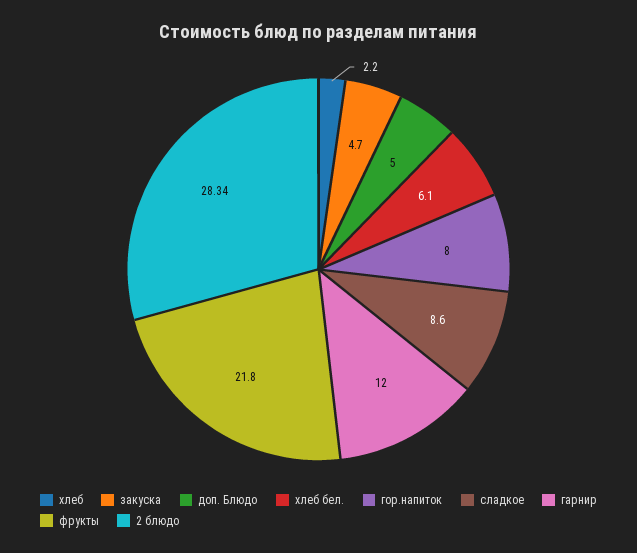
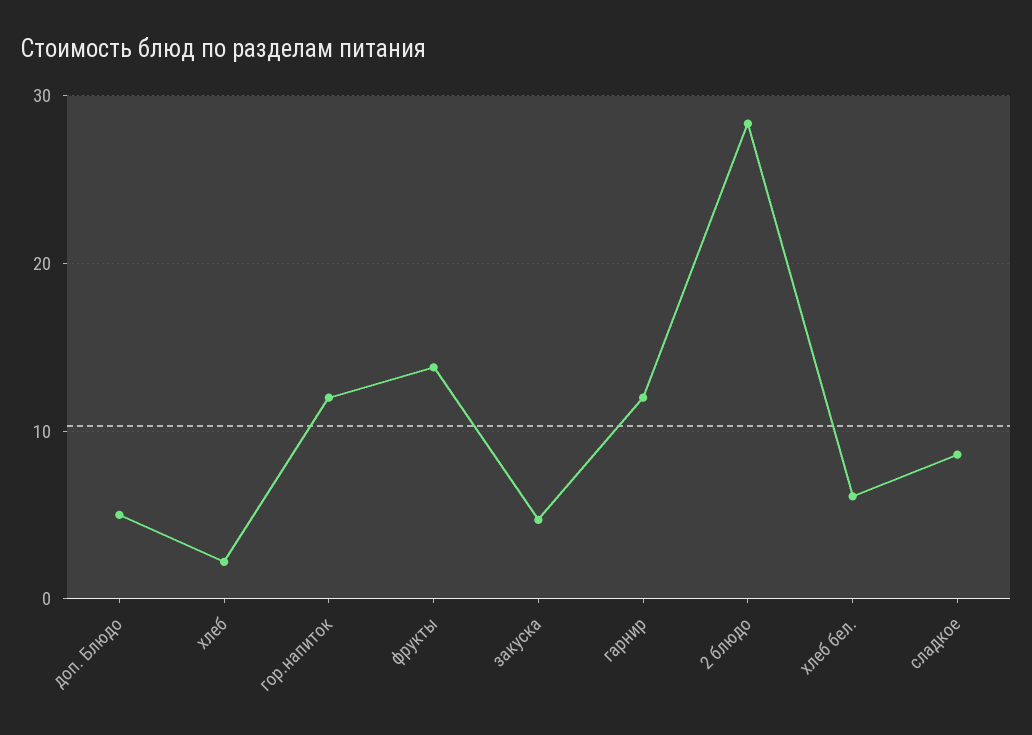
  {
    "хлеб": 2.2,
    "закуска": 4.7,
    "доп. Блюдо": 5,
    "хлеб бел.": 6.1,
-   "гор.напиток": 8,
+   "гор.напиток": 12,
    "сладкое": 8.6,
    "гарнир": 12,
-   "фрукты": 21.8,
+   "фрукты": 14,
    "2 блюдо": 28.34
  }

